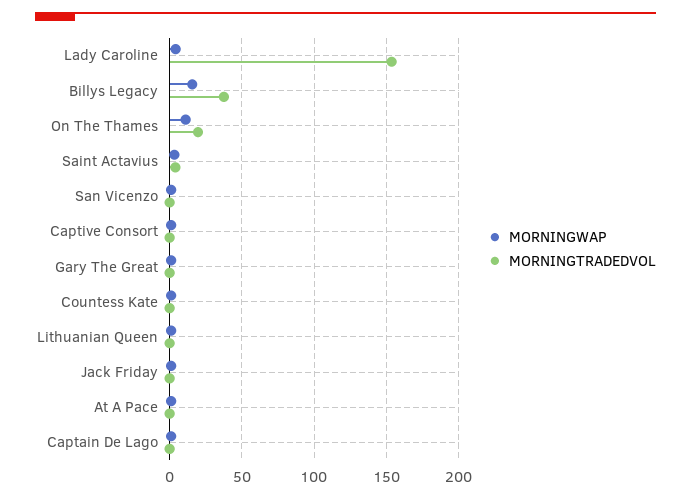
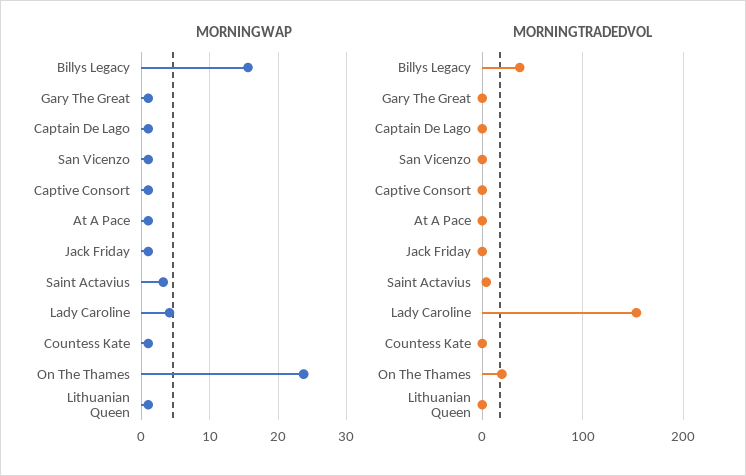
  {
    "MORNINGWAP": {
      "Lady Caroline": 4,
      "Billys Legacy": 16,
-     "On The Thames": 10,
+     "On The Thames": 24,
      "Saint Actavius": 3,
      "San Vicenzo": 1,
      "Captive Consort": 1,
      "Gary The Great": 1,
      "Countess Kate": 1,
      "Lithuanian Queen": 1,
      "Jack Friday": 1,
      "At A Pace": 1,
      "Captain De Lago": 1
    },
    "MORNINGTRADEDVOL": {
      "Lady Caroline": 155,
      "Billys Legacy": 35,
      "On The Thames": 20,
      "Saint Actavius": 5,
      "San Vicenzo": 0,
      "Captive Consort": 0,
      "Gary The Great": 0,
      "Countess Kate": 0,
      "Lithuanian Queen": 0,
      "Jack Friday": 0,
      "At A Pace": 0,
      "Captain De Lago": 0
    }
  }

